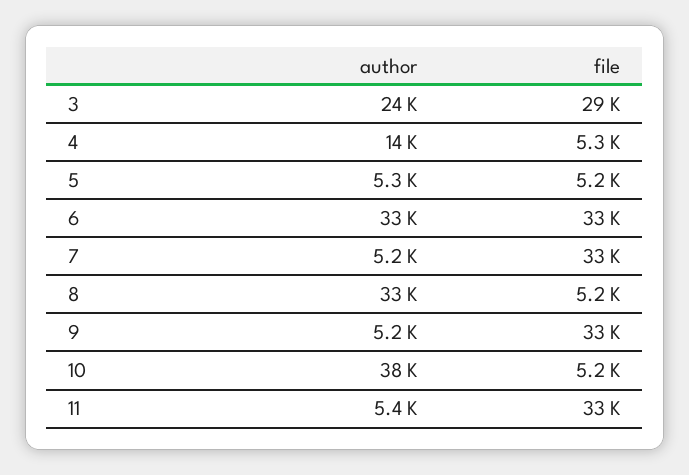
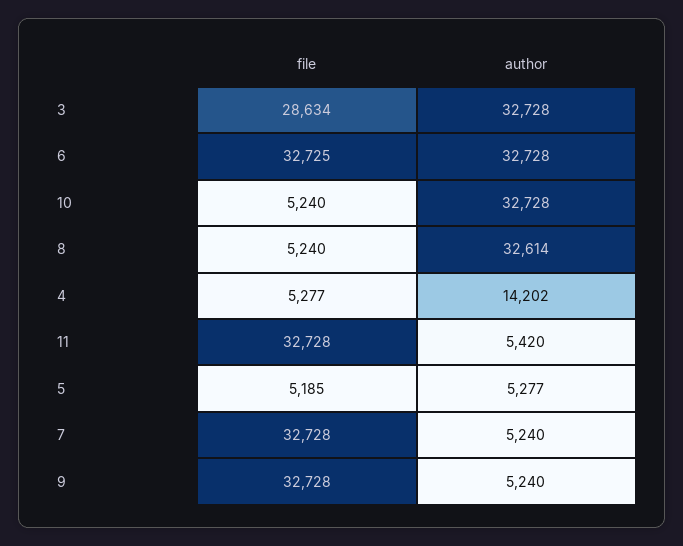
  {
    "author": {
-     "3": 24000,
+     "3": 32728,
      "4": 14202,
      "5": 5277,
      "6": 32728,
      "7": 5240,
      "8": 32614,
      "9": 5240,
-     "10": 38000,
+     "10": 32728,
      "11": 5420
    },
    "file": {
      "3": 28634,
      "4": 5277,
      "5": 5185,
      "6": 32725,
      "7": 32728,
      "8": 5240,
      "9": 32728,
      "10": 5240,
      "11": 32728
    }
  }

